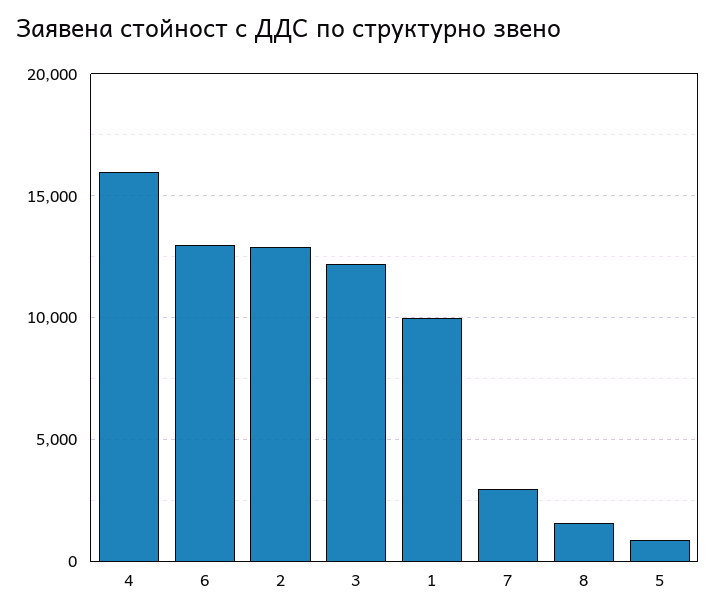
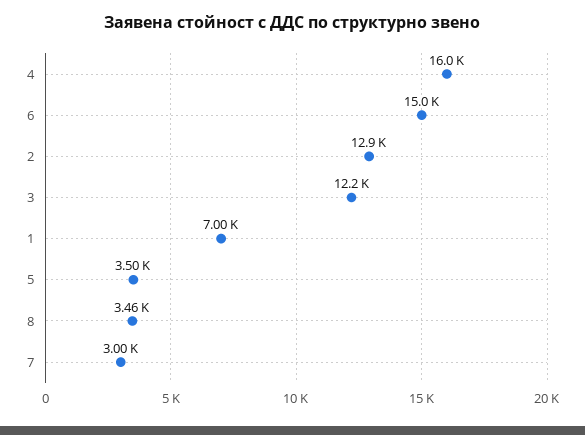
  {
    "4": 16000,
-   "6": 13000,
+   "6": 15000,
    "2": 12900,
    "3": 12200,
-   "1": 10000,
+   "1": 7000,
    "7": 3000,
-   "8": 1500,
+   "8": 3460,
-   "5": 1000
+   "5": 3500
  }

